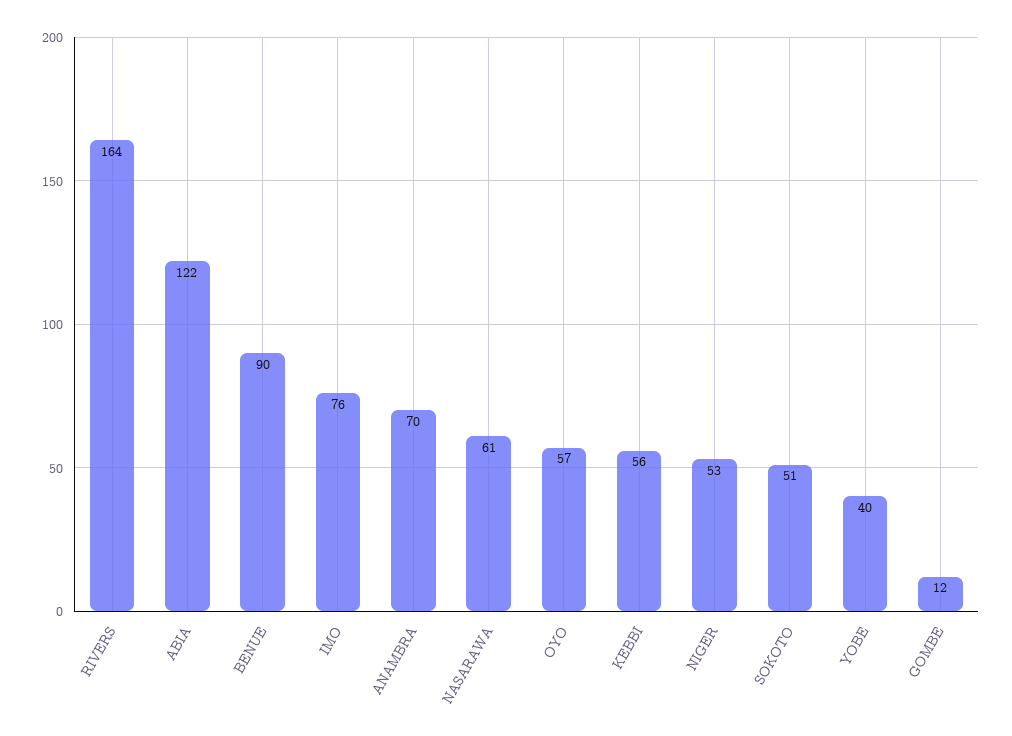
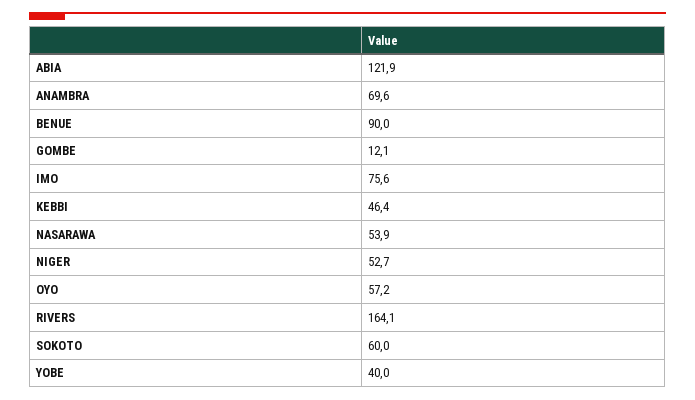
  {
    "RIVERS": 164.1,
    "ABIA": 121.9,
    "BENUE": 90,
    "IMO": 75.6,
    "ANAMBRA": 69.6,
-   "NASARAWA": 61,
+   "NASARAWA": 53.9,
    "OYO": 57.2,
-   "KEBBI": 56,
+   "KEBBI": 46.4,
    "NIGER": 52.7,
-   "SOKOTO": 51,
+   "SOKOTO": 60,
    "YOBE": 40,
    "GOMBE": 12.1
  }

